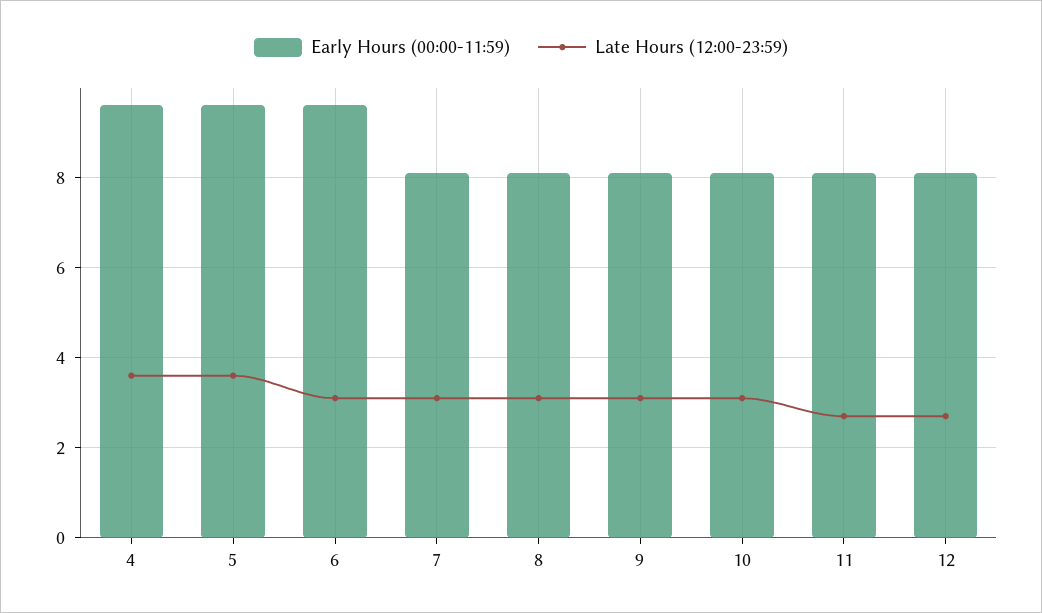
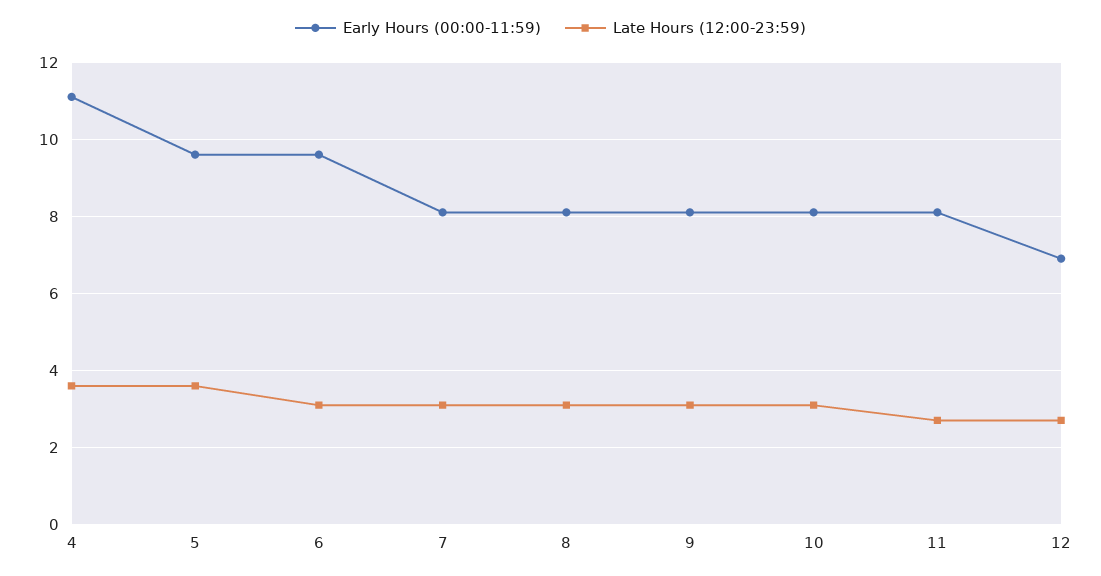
  {
    "Early Hours (00:00-11:59)": {
-     "4": 9.5,
+     "4": 11,
      "5": 9.5,
      "6": 9.5,
      "7": 8,
      "8": 8,
      "9": 8,
      "10": 8,
      "11": 8,
-     "12": 8
+     "12": 7
    },
    "Late Hours (12:00-23:59)": {
      "4": 3.5,
      "5": 3.5,
      "6": 3,
      "7": 3,
      "8": 3,
      "9": 3,
      "10": 3,
      "11": 2.5,
      "12": 2.5
    }
  }

